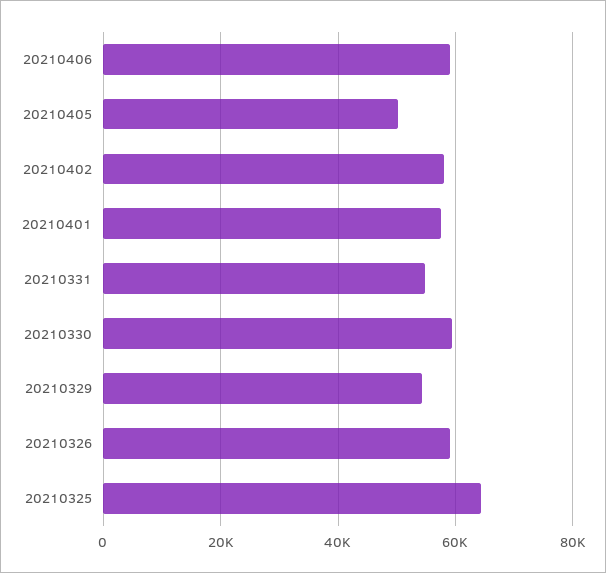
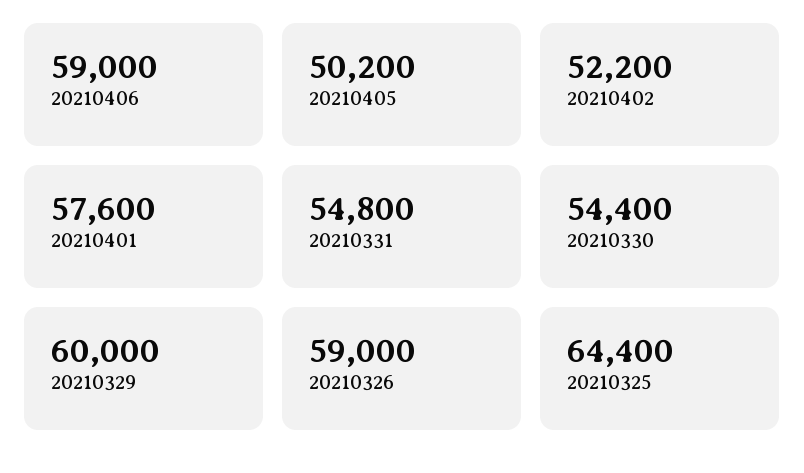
  {
    "20210406": 59000,
    "20210405": 50200,
-   "20210402": 58000,
+   "20210402": 52200,
    "20210401": 57600,
    "20210331": 54800,
-   "20210330": 60000,
+   "20210330": 54400,
-   "20210329": 54000,
+   "20210329": 60000,
    "20210326": 59000,
    "20210325": 64400
  }

